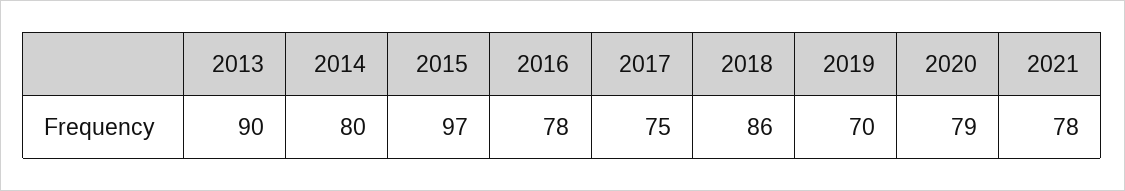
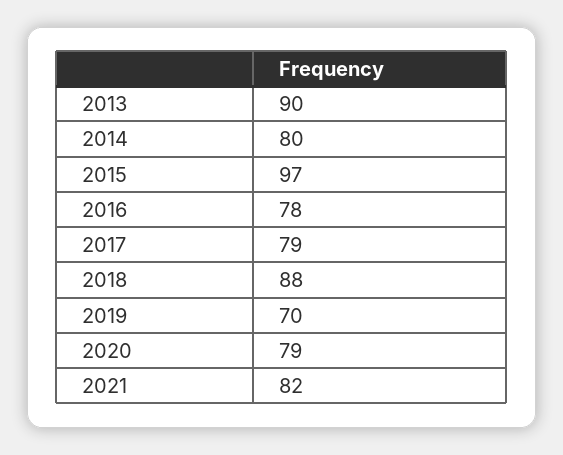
  {
    "2013": 90,
    "2014": 80,
    "2015": 97,
    "2016": 78,
-   "2017": 75,
+   "2017": 79,
-   "2018": 86,
+   "2018": 88,
    "2019": 70,
    "2020": 79,
-   "2021": 78
+   "2021": 82
  }

